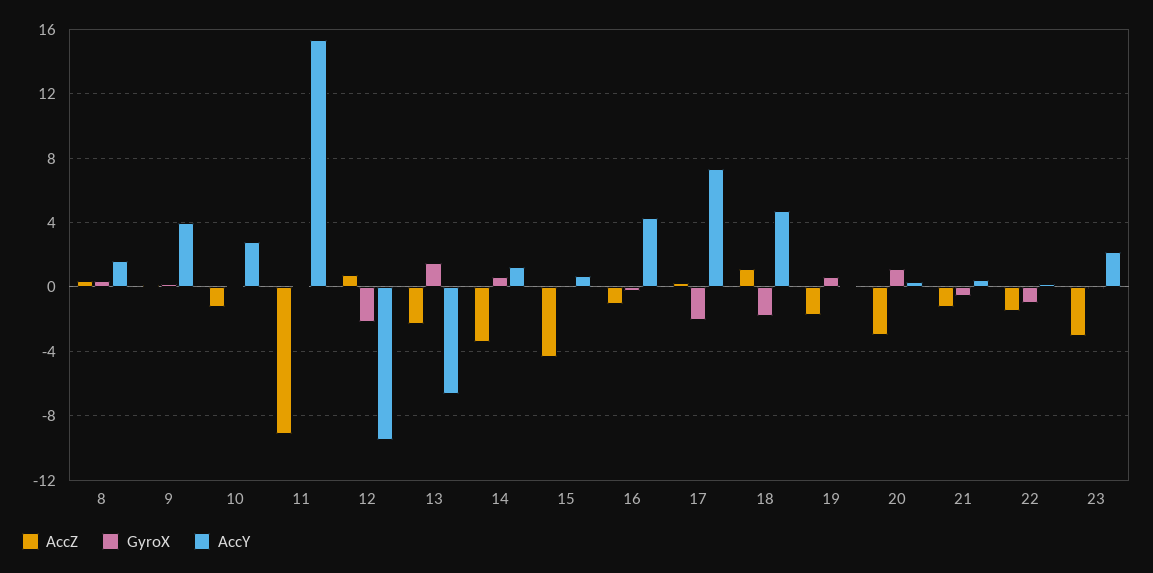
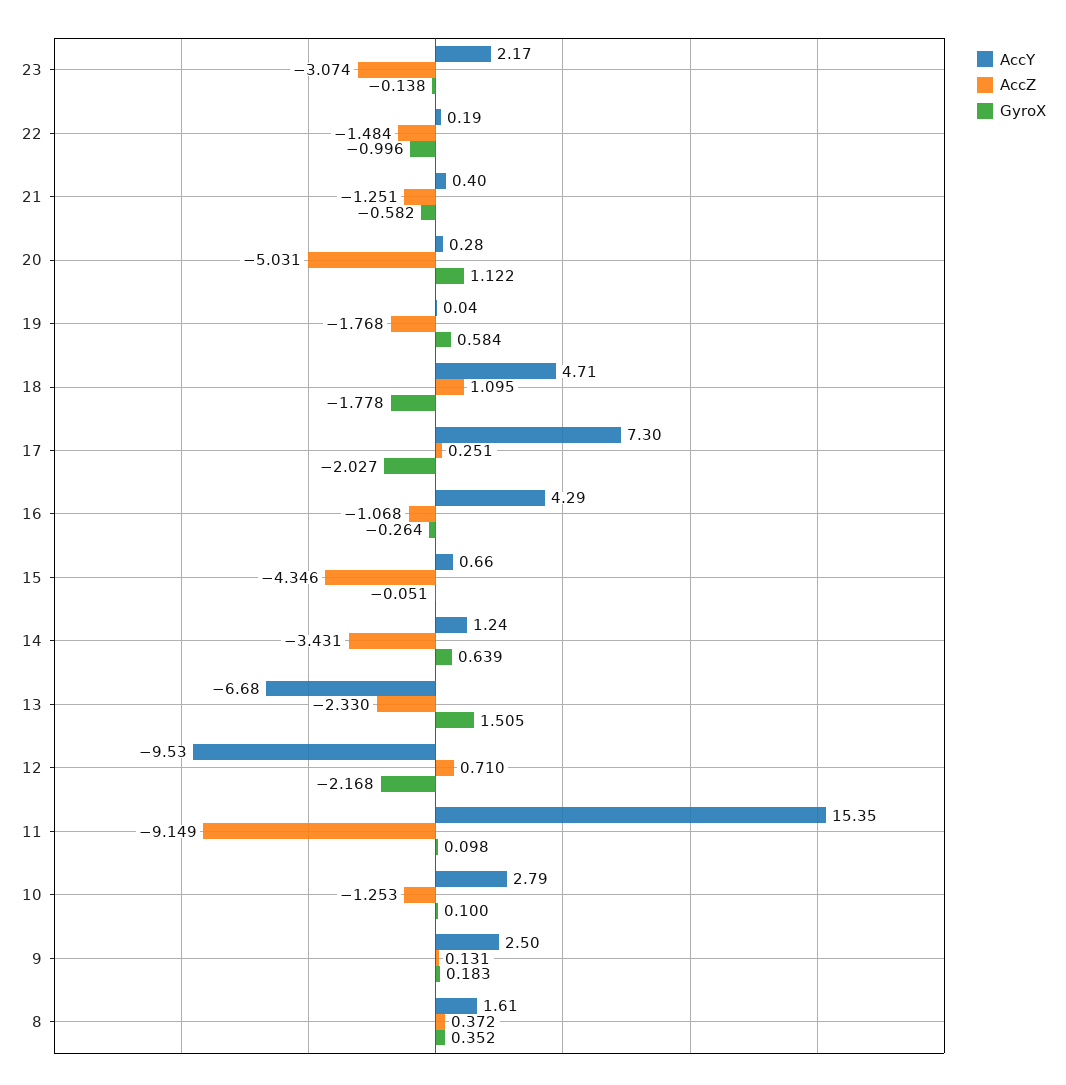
  {
    "AccZ": {
      "8": 0.372,
      "9": 0.131,
      "10": -1.253,
      "11": -9.149,
      "12": 0.71,
      "13": -2.33,
      "14": -3.431,
      "15": -4.346,
      "16": -1.068,
      "17": 0.251,
      "18": 1.095,
      "19": -1.768,
-     "20": -3,
+     "20": -5.031,
      "21": -1.251,
      "22": -1.484,
      "23": -3.074
    },
    "GyroX": {
      "8": 0.352,
      "9": 0.183,
      "10": 0.1,
      "11": 0.098,
      "12": -2.168,
      "13": 1.505,
      "14": 0.639,
      "15": -0.051,
      "16": -0.264,
      "17": -2.027,
      "18": -1.778,
      "19": 0.584,
      "20": 1.122,
      "21": -0.582,
      "22": -0.996,
      "23": -0.138
    },
    "AccY": {
      "8": 1.61,
-     "9": 4,
+     "9": 2.5,
      "10": 2.79,
      "11": 15.35,
      "12": -9.53,
      "13": -6.68,
      "14": 1.24,
      "15": 0.66,
      "16": 4.29,
      "17": 7.3,
      "18": 4.71,
      "19": 0.04,
      "20": 0.28,
      "21": 0.4,
      "22": 0.19,
      "23": 2.17
    }
  }

